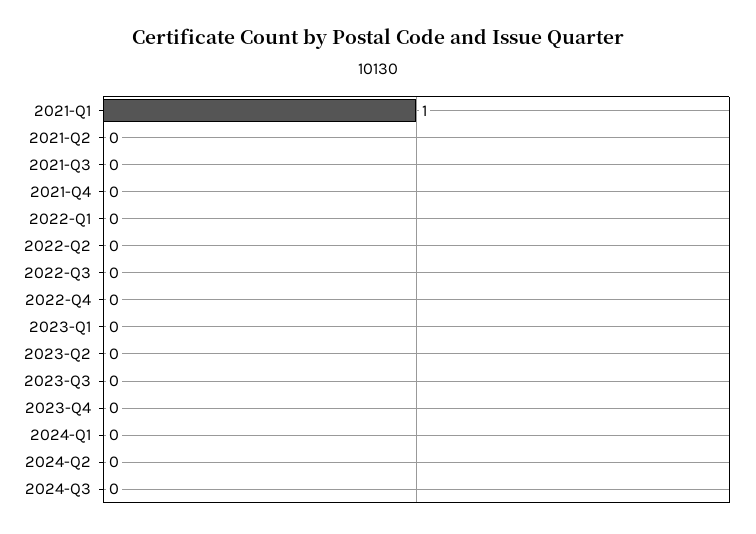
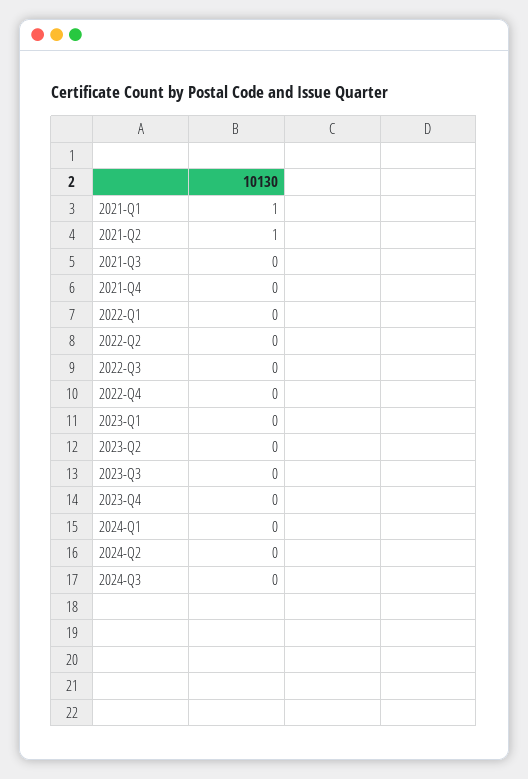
  {
    "2021-Q1": 1,
-   "2021-Q2": 0,
+   "2021-Q2": 1,
    "2021-Q3": 0,
    "2021-Q4": 0,
    "2022-Q1": 0,
    "2022-Q2": 0,
    "2022-Q3": 0,
    "2022-Q4": 0,
    "2023-Q1": 0,
    "2023-Q2": 0,
    "2023-Q3": 0,
    "2023-Q4": 0,
    "2024-Q1": 0,
    "2024-Q2": 0,
    "2024-Q3": 0
  }

